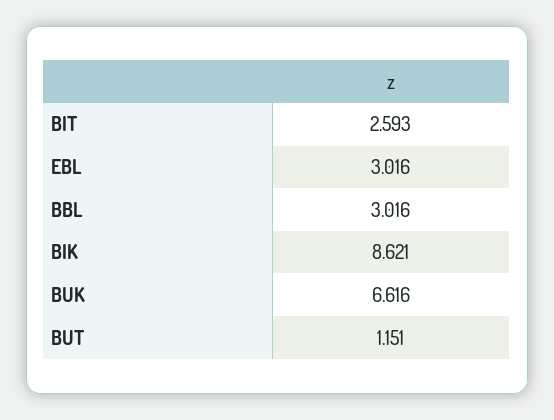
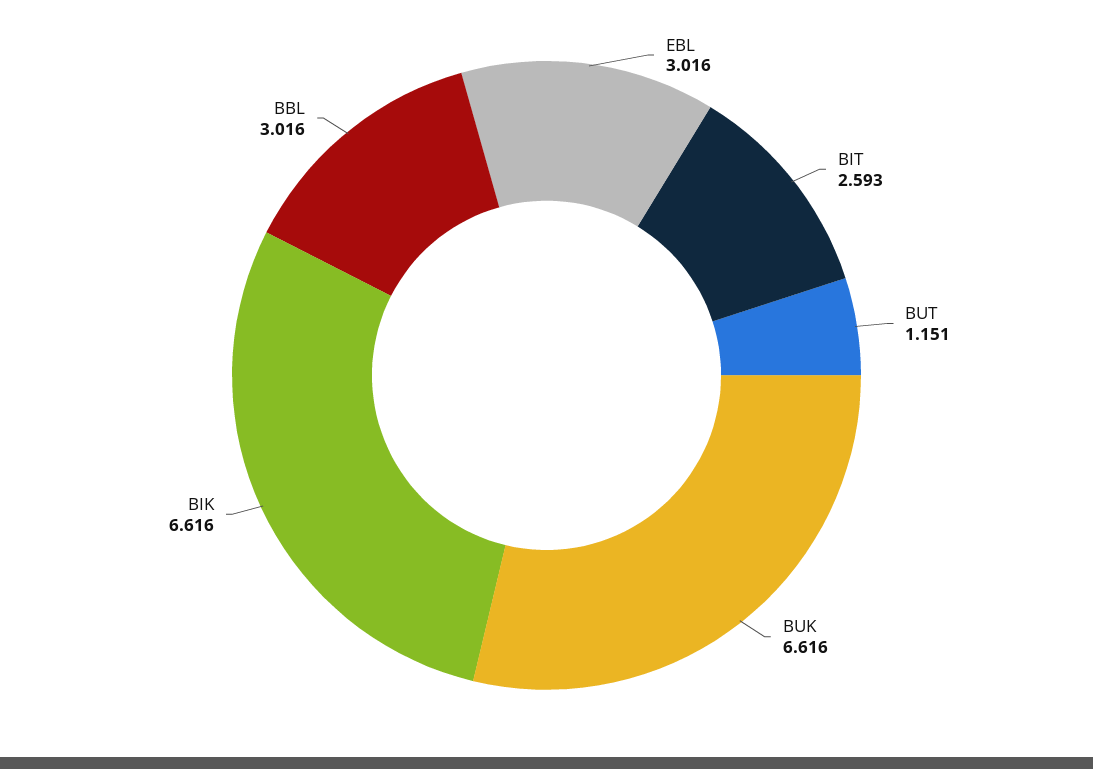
  {
    "BIT": 2.593,
    "EBL": 3.016,
    "BBL": 3.016,
-   "BIK": 8.621,
+   "BIK": 6.616,
    "BUK": 6.616,
    "BUT": 1.151
  }

